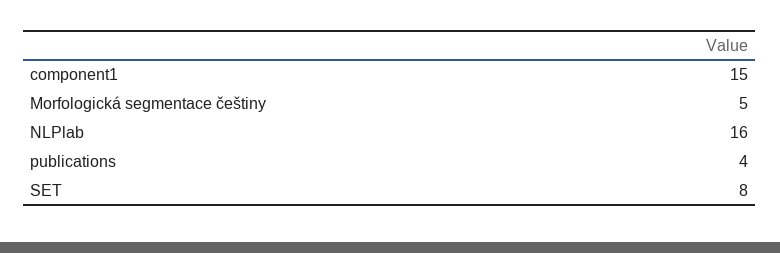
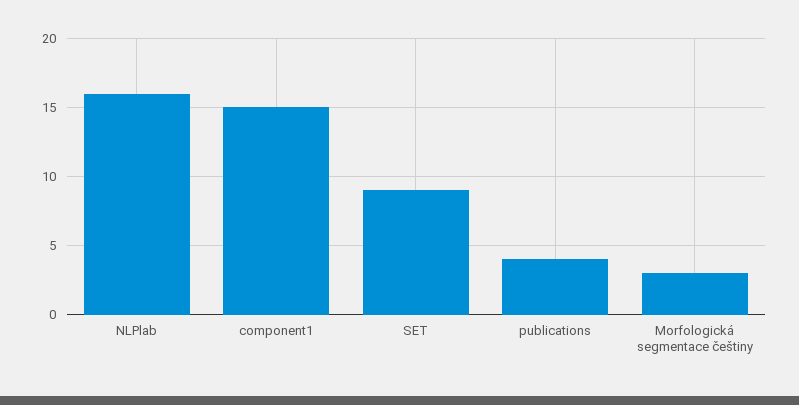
  {
    "component1": 15,
-   "Morfologická segmentace češtiny": 5,
+   "Morfologická segmentace češtiny": 3,
    "NLPlab": 16,
    "publications": 4,
-   "SET": 8
+   "SET": 9
  }

